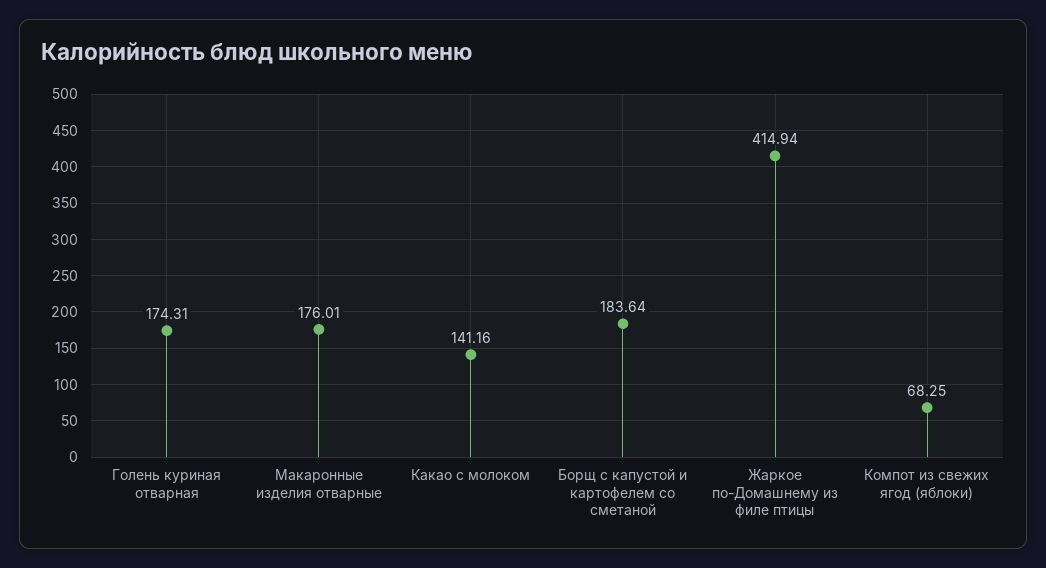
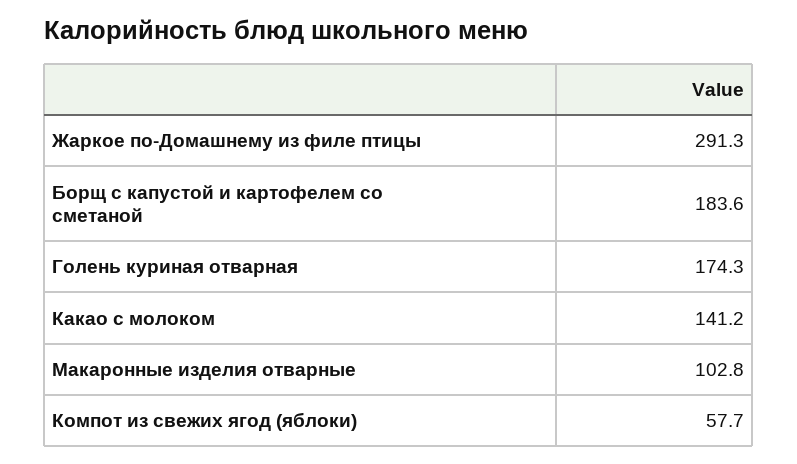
  {
    "Голень куриная отварная": 174.31,
-   "Макаронные изделия отварные": 176.01,
+   "Макаронные изделия отварные": 102.8,
    "Какао с молоком": 141.16,
    "Борщ с капустой и картофелем со сметаной": 183.64,
-   "Жаркое по-Домашнему из филе птицы": 414.94,
+   "Жаркое по-Домашнему из филе птицы": 291.3,
-   "Компот из свежих ягод (яблоки)": 68.25
+   "Компот из свежих ягод (яблоки)": 57.7
  }

